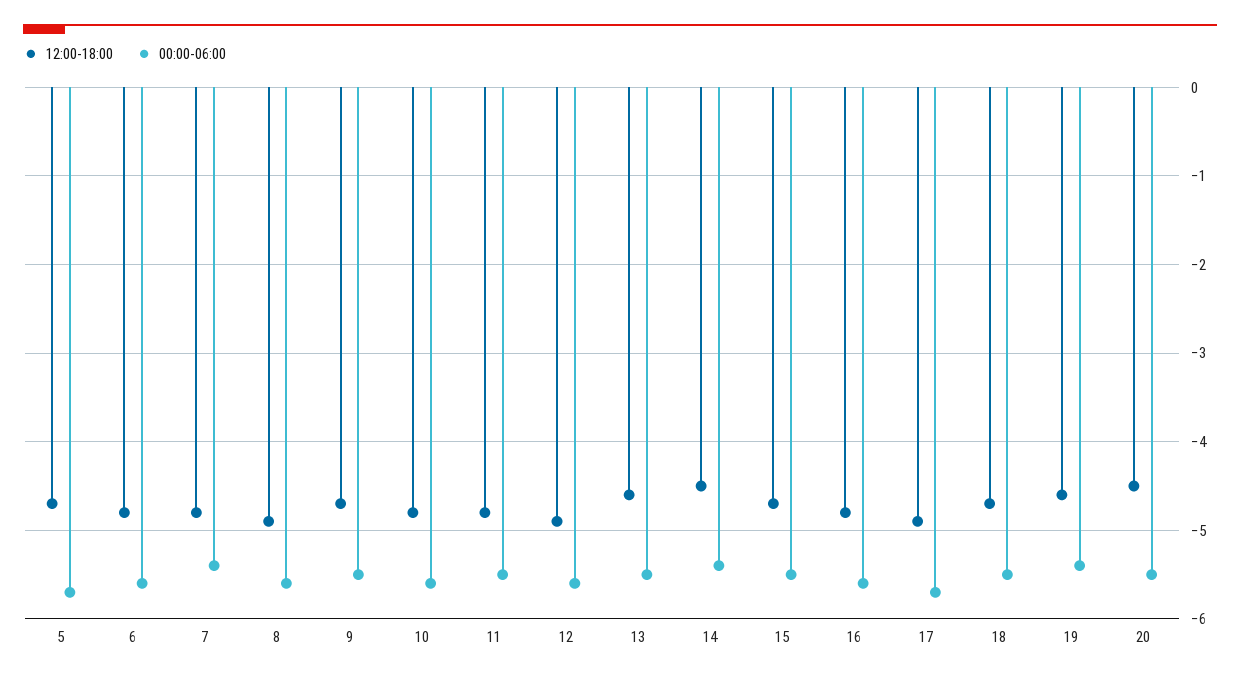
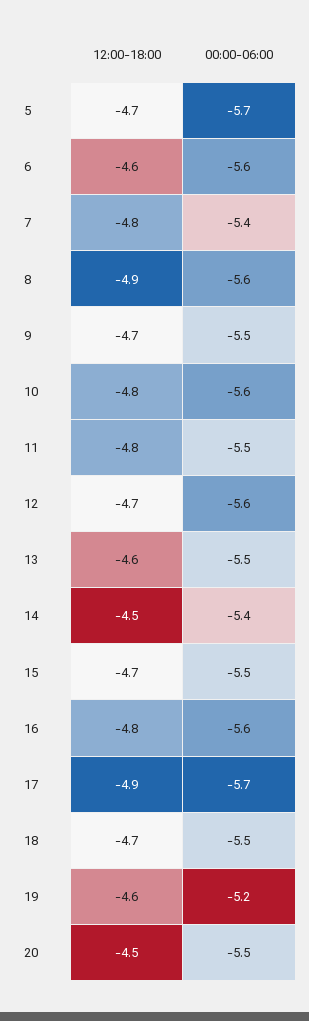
  {
    "12:00-18:00": {
      "5": -4.7,
-     "6": -4.8,
+     "6": -4.6,
      "7": -4.8,
      "8": -4.9,
      "9": -4.7,
      "10": -4.8,
      "11": -4.8,
-     "12": -4.9,
+     "12": -4.7,
      "13": -4.6,
      "14": -4.5,
      "15": -4.7,
      "16": -4.8,
      "17": -4.9,
      "18": -4.7,
      "19": -4.6,
      "20": -4.5
    },
    "00:00-06:00": {
      "5": -5.7,
      "6": -5.6,
      "7": -5.4,
      "8": -5.6,
      "9": -5.5,
      "10": -5.6,
      "11": -5.5,
      "12": -5.6,
      "13": -5.5,
      "14": -5.4,
      "15": -5.5,
      "16": -5.6,
      "17": -5.7,
      "18": -5.5,
-     "19": -5.4,
+     "19": -5.2,
      "20": -5.5
    }
  }

